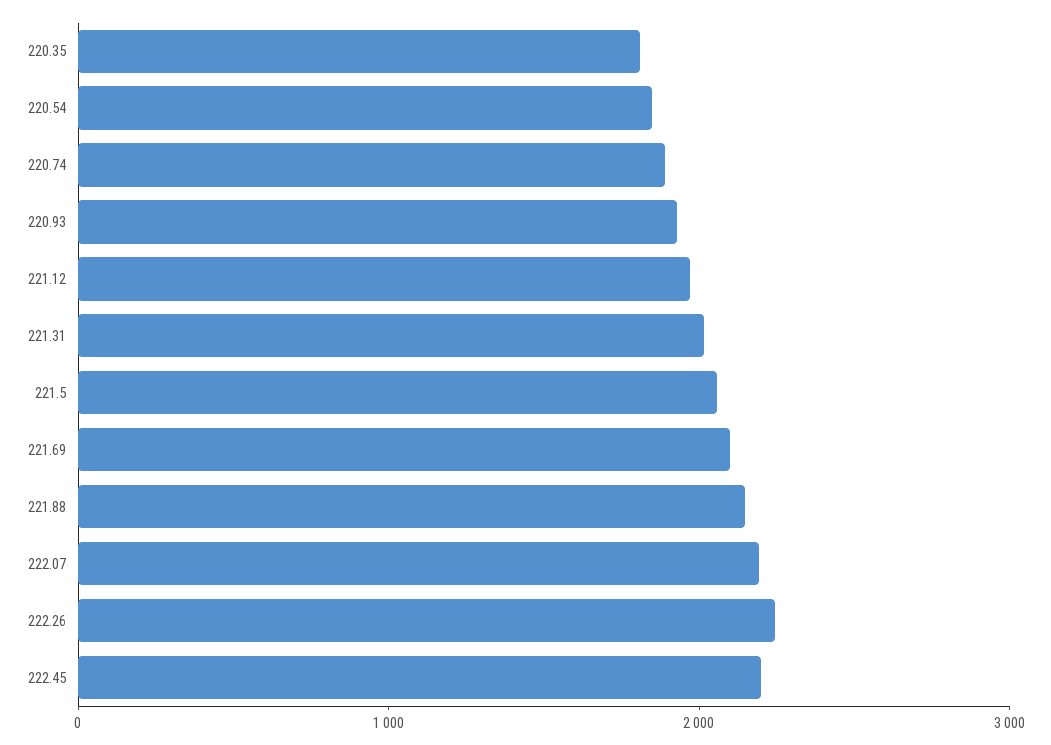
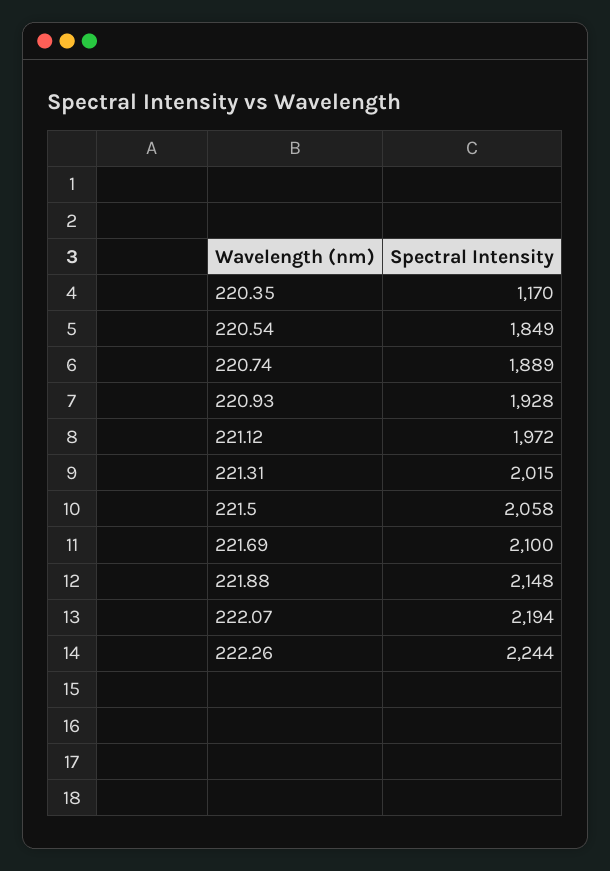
  {
-   "220.35": 1800,
+   "220.35": 1170,
    "220.54": 1849,
    "220.74": 1889,
    "220.93": 1928,
    "221.12": 1972,
    "221.31": 2015,
    "221.5": 2058,
    "221.69": 2100,
    "221.88": 2148,
    "222.07": 2194,
-   "222.26": 2244,
+   "222.26": 2244
-   "222.45": 2200
  }

